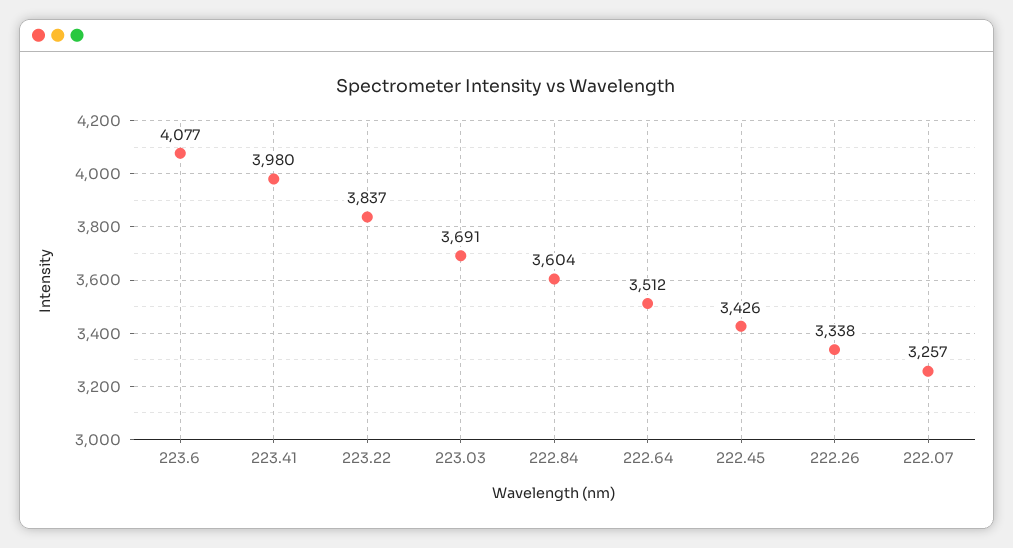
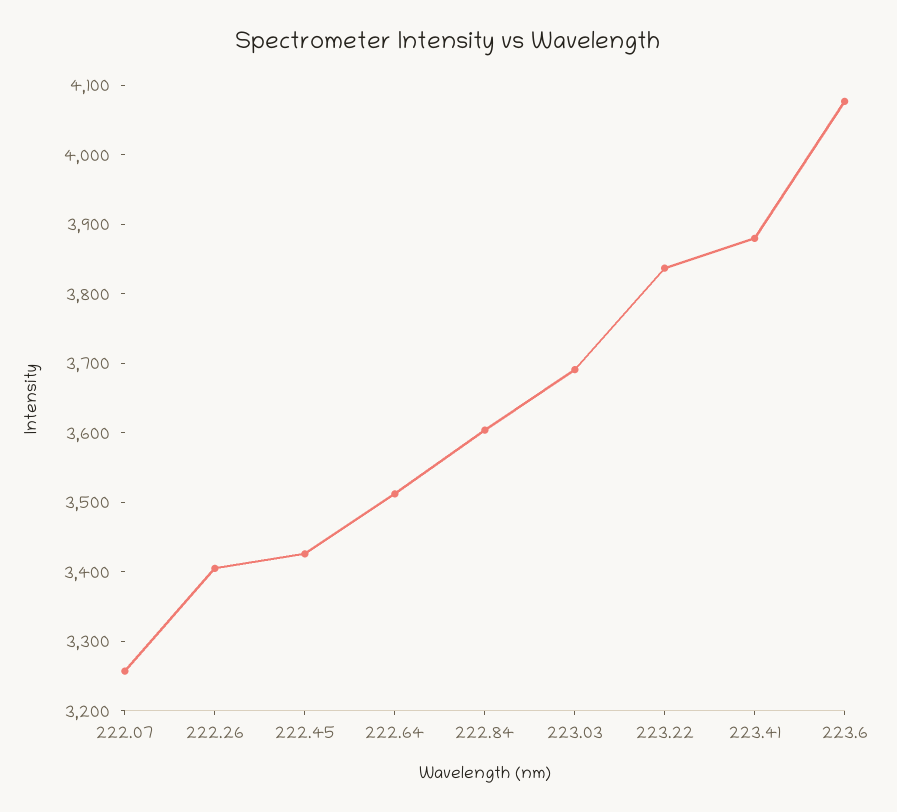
  {
    "223.6": 4077,
-   "223.41": 3980,
+   "223.41": 3880,
    "223.22": 3837,
    "223.03": 3691,
    "222.84": 3604,
    "222.64": 3512,
    "222.45": 3426,
-   "222.26": 3338,
+   "222.26": 3400,
    "222.07": 3257
  }

